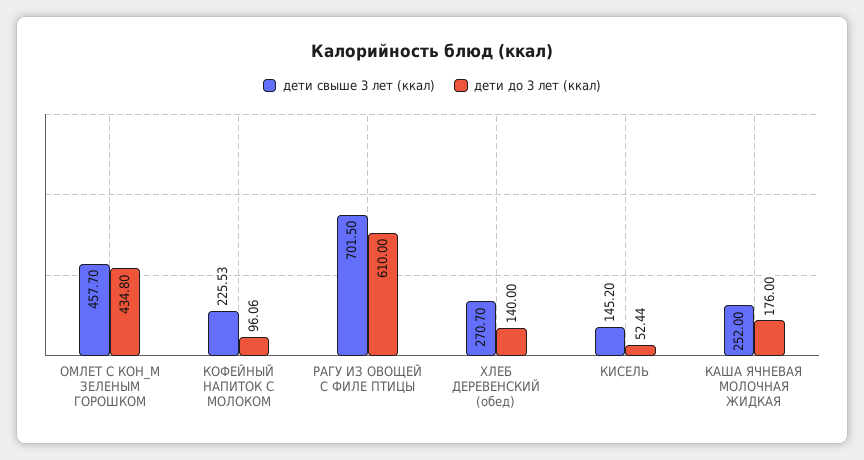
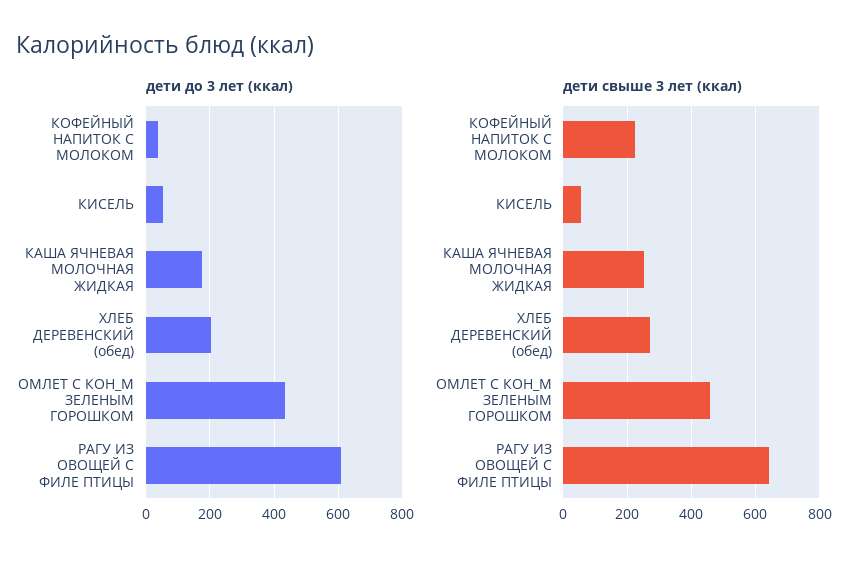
  {
    "дети свыше 3 лет (ккал)": {
      "ОМЛЕТ С КОН_М ЗЕЛЕНЫМ ГОРОШКОМ": 457.7,
      "КОФЕЙНЫЙ НАПИТОК С МОЛОКОМ": 225.53,
-     "РАГУ ИЗ ОВОЩЕЙ С ФИЛЕ ПТИЦЫ": 701.5,
+     "РАГУ ИЗ ОВОЩЕЙ С ФИЛЕ ПТИЦЫ": 640,
      "ХЛЕБ ДЕРЕВЕНСКИЙ (обед)": 270.7,
-     "КИСЕЛЬ": 145.2,
+     "КИСЕЛЬ": 60,
      "КАША ЯЧНЕВАЯ МОЛОЧНАЯ ЖИДКАЯ": 252
    },
    "дети до 3 лет (ккал)": {
      "ОМЛЕТ С КОН_М ЗЕЛЕНЫМ ГОРОШКОМ": 434.8,
-     "КОФЕЙНЫЙ НАПИТОК С МОЛОКОМ": 96.06,
+     "КОФЕЙНЫЙ НАПИТОК С МОЛОКОМ": 40,
      "РАГУ ИЗ ОВОЩЕЙ С ФИЛЕ ПТИЦЫ": 610,
-     "ХЛЕБ ДЕРЕВЕНСКИЙ (обед)": 140,
+     "ХЛЕБ ДЕРЕВЕНСКИЙ (обед)": 200,
      "КИСЕЛЬ": 52.44,
      "КАША ЯЧНЕВАЯ МОЛОЧНАЯ ЖИДКАЯ": 176
    }
  }

